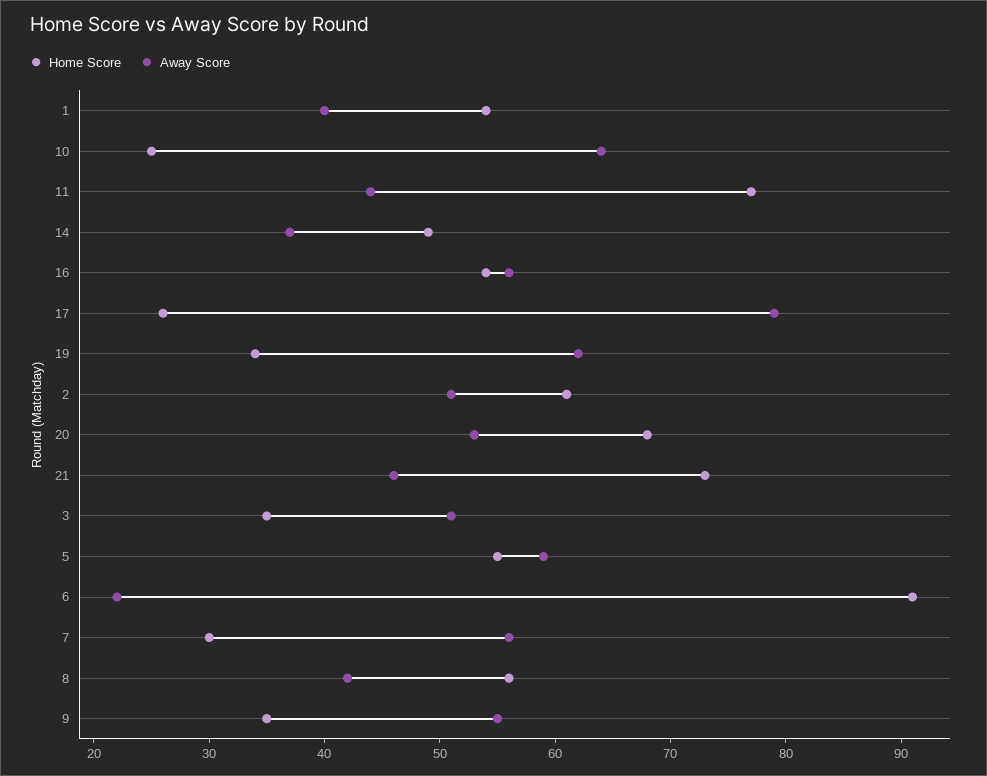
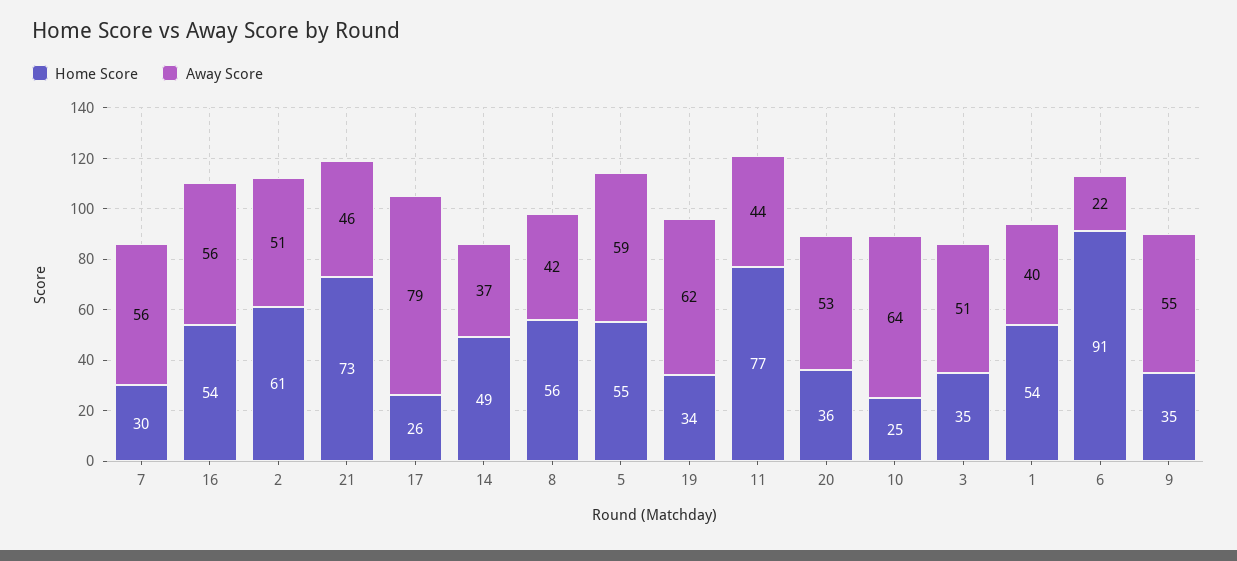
  {
    "Home Score": {
      "1": 54,
      "10": 25,
      "11": 77,
      "14": 49,
      "16": 54,
      "17": 26,
      "19": 34,
      "2": 61,
-     "20": 68,
+     "20": 36,
      "21": 73,
      "3": 35,
      "5": 55,
      "6": 91,
      "7": 30,
      "8": 56,
      "9": 35
    },
    "Away Score": {
      "1": 40,
      "10": 64,
      "11": 44,
      "14": 37,
      "16": 56,
      "17": 79,
      "19": 62,
      "2": 51,
      "20": 53,
      "21": 46,
      "3": 51,
      "5": 59,
      "6": 22,
      "7": 56,
      "8": 42,
      "9": 55
    }
  }

